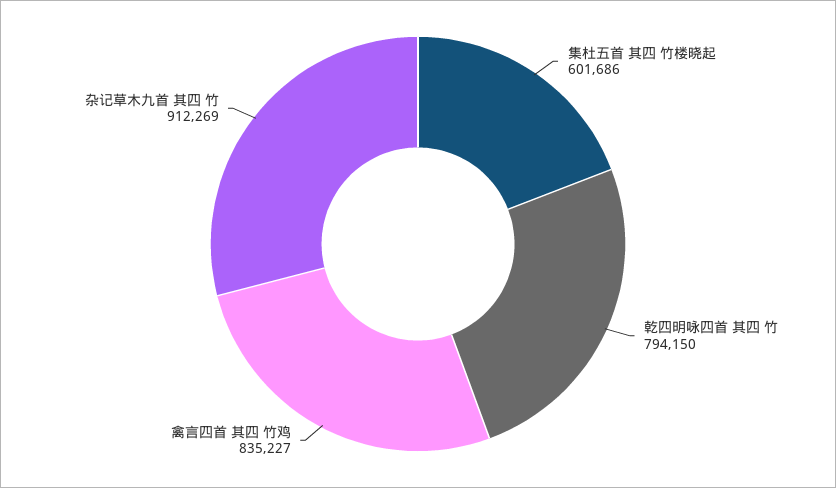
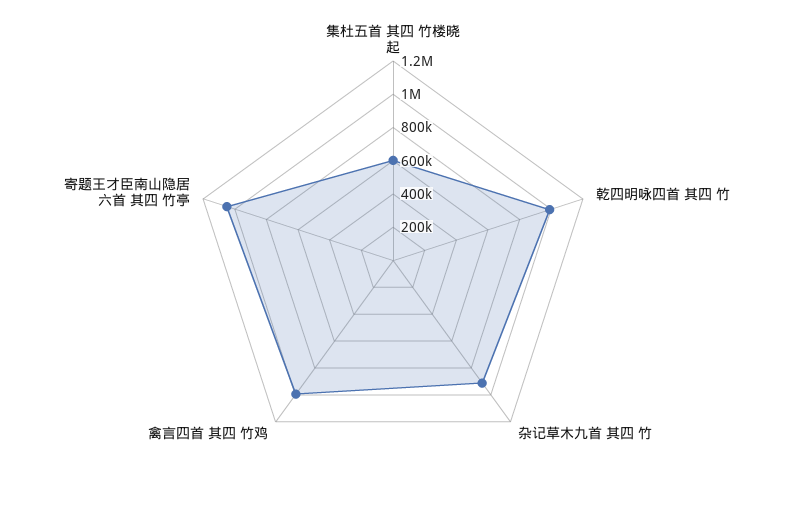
  {
    "集杜五首 其四 竹楼晓起": 601686,
-   "乾四明咏四首 其四 竹": 794150,
+   "乾四明咏四首 其四 竹": 1000000,
-   "禽言四首 其四 竹鸡": 835227,
+   "禽言四首 其四 竹鸡": 1000000,
-   "杂记草木九首 其四 竹": 912269
+   "杂记草木九首 其四 竹": 912269,
+   "寄题王才臣南山隐居六首 其四 竹亭": 1050000
  }

